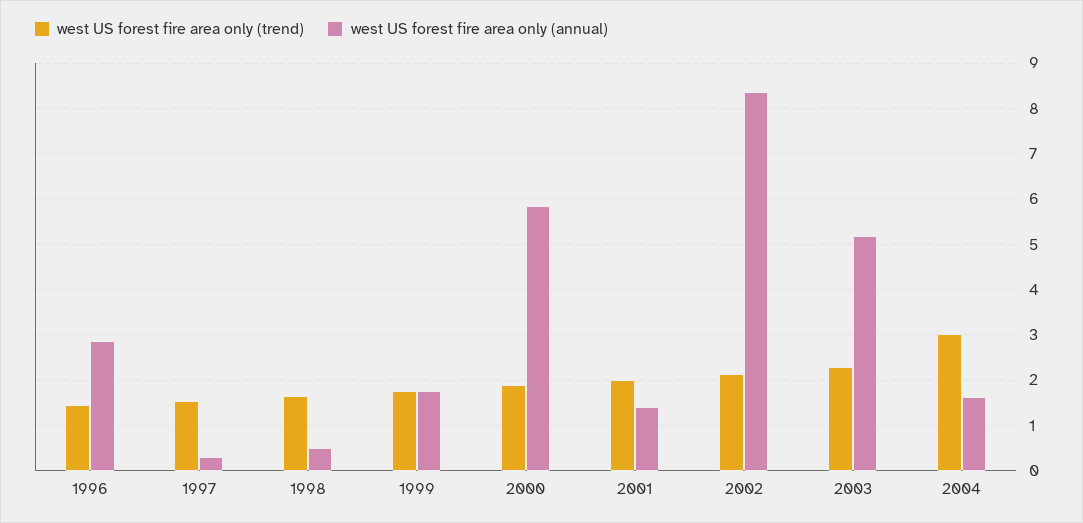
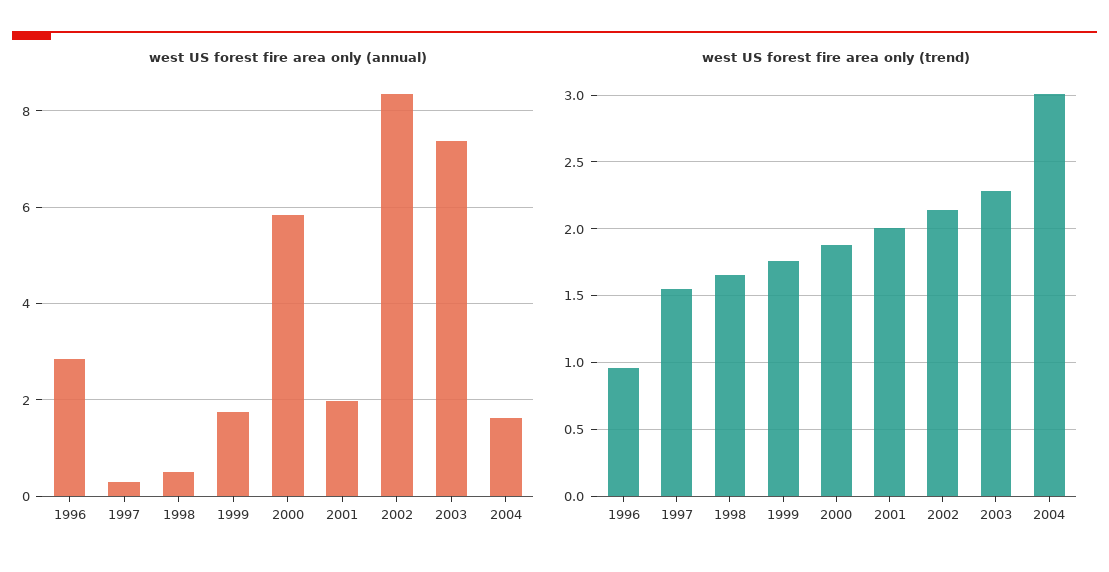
  {
    "west US forest fire area only (trend)": {
-     "1996": 1.4,
+     "1996": 0.95,
      "1997": 1.55,
      "1998": 1.65,
      "1999": 1.75,
      "2000": 1.9,
      "2001": 2,
      "2002": 2.15,
      "2003": 2.3,
      "2004": 3
    },
    "west US forest fire area only (annual)": {
      "1996": 2.8,
      "1997": 0.2,
      "1998": 0.6,
      "1999": 1.8,
      "2000": 5.8,
-     "2001": 1.4,
+     "2001": 2,
      "2002": 8.4,
-     "2003": 5.2,
+     "2003": 7.4,
      "2004": 1.6
    }
  }

